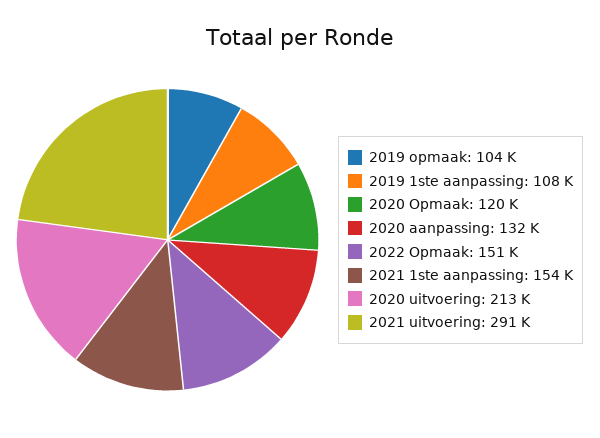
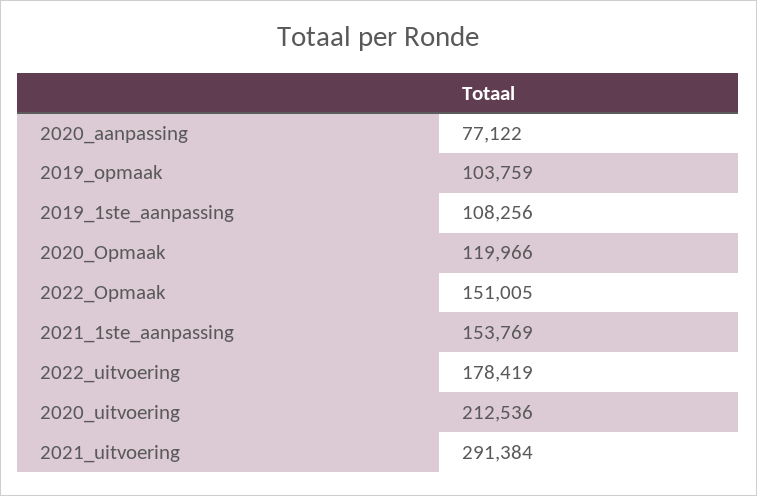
  {
    "2019 opmaak": 103759,
    "2019 1ste aanpassing": 108256,
    "2020 Opmaak": 119966,
-   "2020 aanpassing": 132000,
+   "2020 aanpassing": 77122,
    "2022 Opmaak": 151005,
    "2021 1ste aanpassing": 153769,
    "2020 uitvoering": 212536,
-   "2021 uitvoering": 291384
+   "2021 uitvoering": 291384,
+   "2022_uitvoering": 178419
  }

